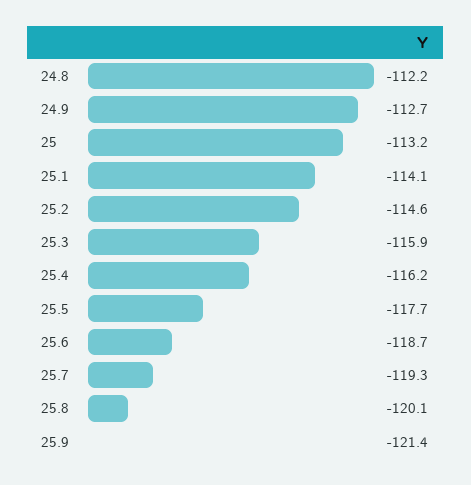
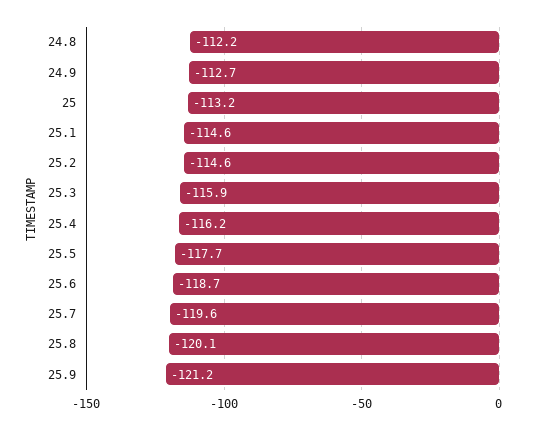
  {
    "24.8": -112.2,
    "24.9": -112.7,
    "25": -113.2,
-   "25.1": -114.1,
+   "25.1": -114.6,
    "25.2": -114.6,
    "25.3": -115.9,
    "25.4": -116.2,
    "25.5": -117.7,
    "25.6": -118.7,
-   "25.7": -119.3,
+   "25.7": -119.6,
    "25.8": -120.1,
-   "25.9": -121.4
+   "25.9": -121.2
  }

